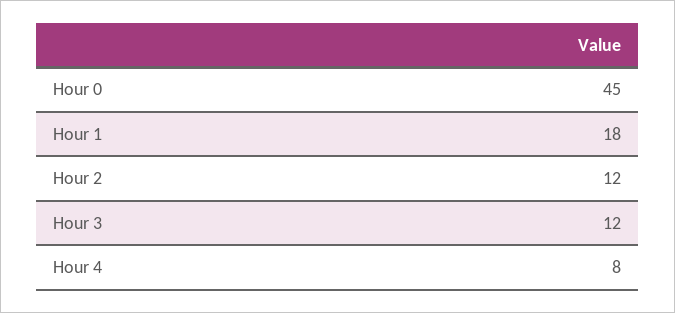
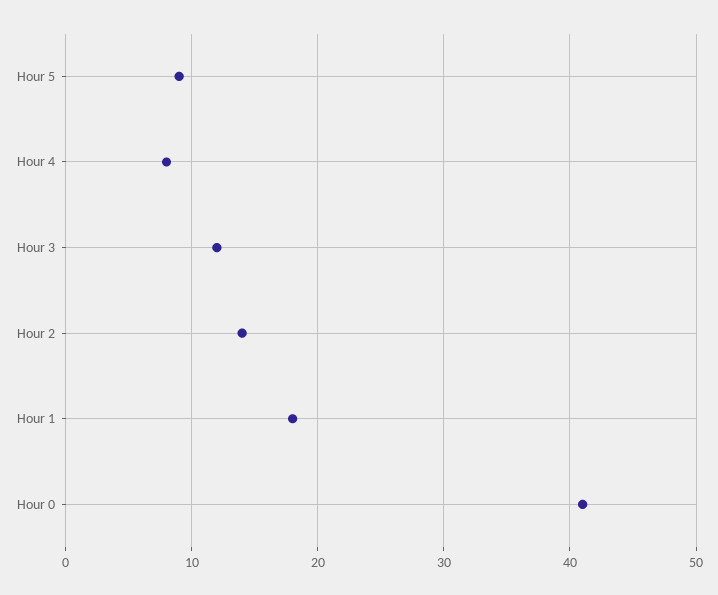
  {
-   "Hour 0": 45,
+   "Hour 0": 41,
    "Hour 1": 18,
-   "Hour 2": 12,
+   "Hour 2": 14,
    "Hour 3": 12,
-   "Hour 4": 8
+   "Hour 4": 8,
+   "Hour 5": 9
  }

